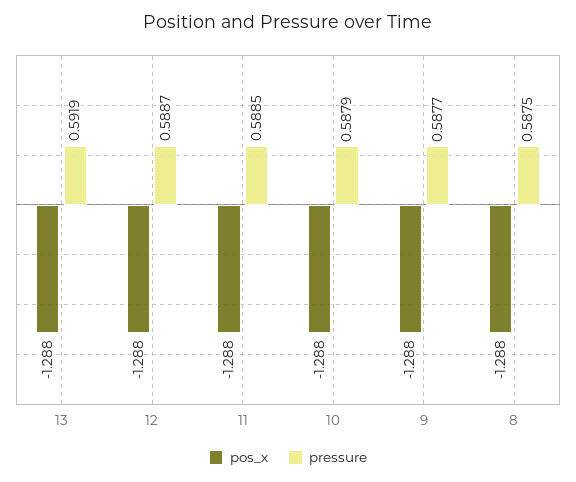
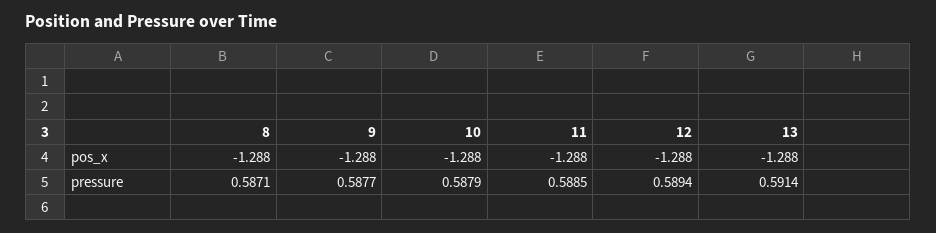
  {
    "pos_x": {
      "13": -1.288,
      "12": -1.288,
      "11": -1.288,
      "10": -1.288,
      "9": -1.288,
      "8": -1.288
    },
    "pressure": {
-     "13": 0.5919,
+     "13": 0.5914,
-     "12": 0.5887,
+     "12": 0.5894,
      "11": 0.5885,
      "10": 0.5879,
      "9": 0.5877,
-     "8": 0.5875
+     "8": 0.5871
    }
  }

